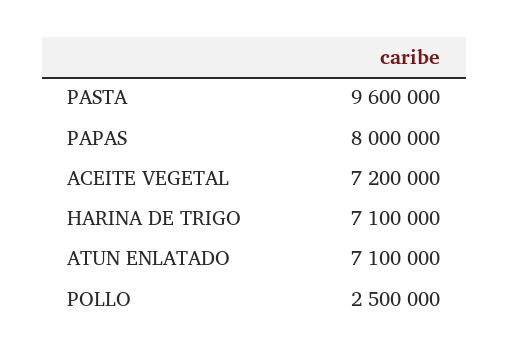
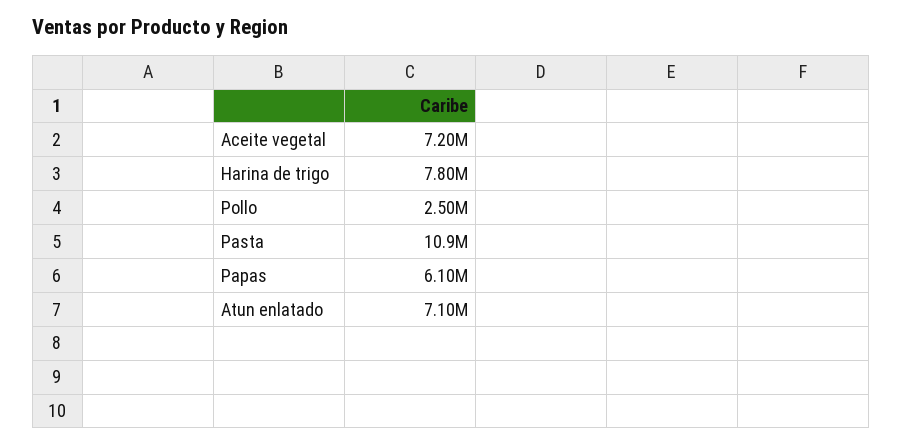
  {
-   "PASTA": 9600000,
+   "PASTA": 10900000,
-   "PAPAS": 8000000,
+   "PAPAS": 6100000,
    "ACEITE VEGETAL": 7200000,
-   "HARINA DE TRIGO": 7100000,
+   "HARINA DE TRIGO": 7800000,
    "ATUN ENLATADO": 7100000,
    "POLLO": 2500000
  }

